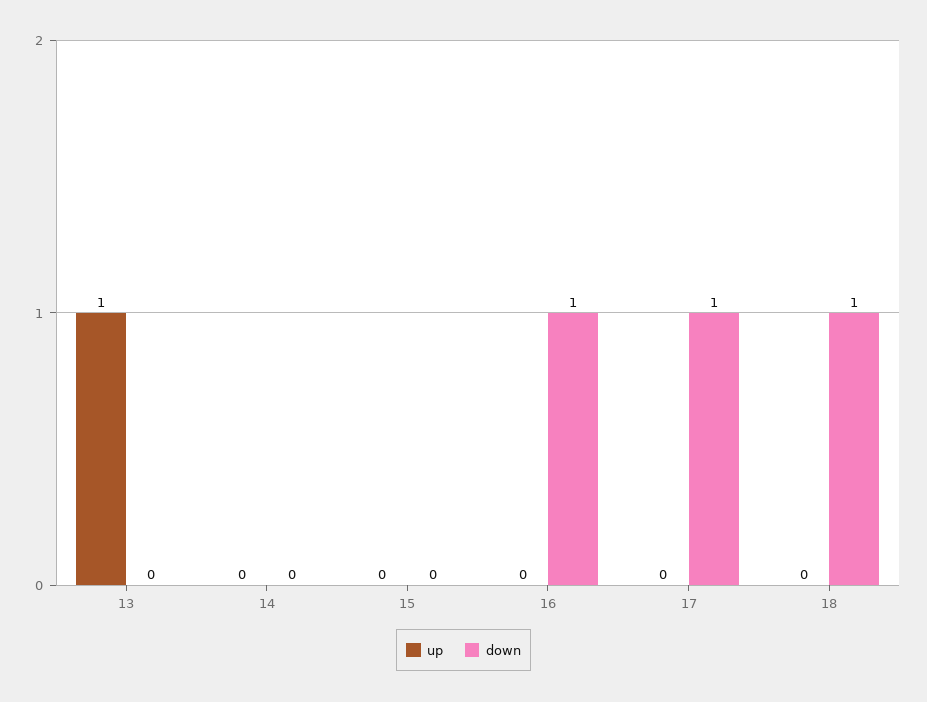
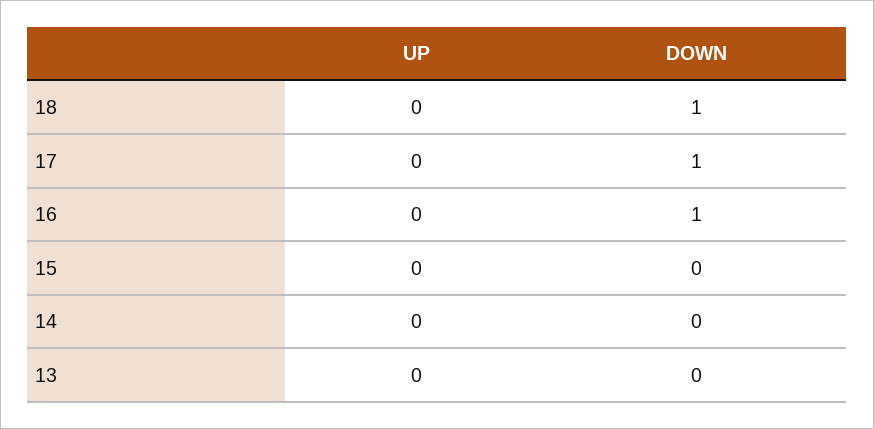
  {
    "up": {
-     "13": 1,
+     "13": 0,
      "14": 0,
      "15": 0,
      "16": 0,
      "17": 0,
      "18": 0
    },
    "down": {
      "13": 0,
      "14": 0,
      "15": 0,
      "16": 1,
      "17": 1,
      "18": 1
    }
  }

